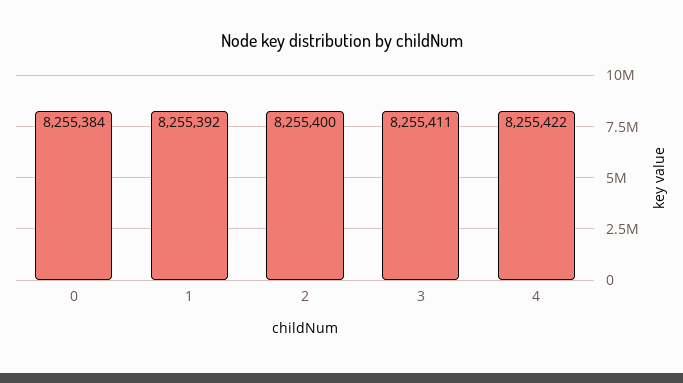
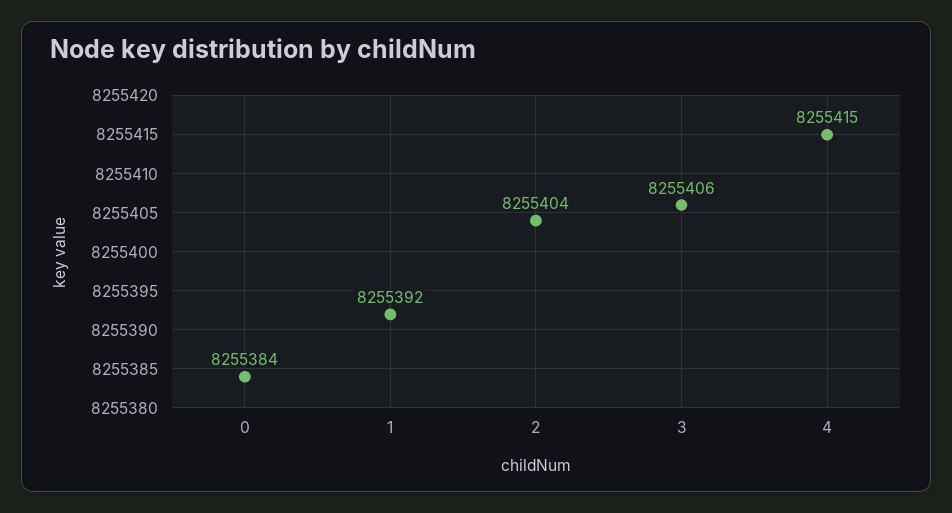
  {
    "0": 8255384,
    "1": 8255392,
-   "2": 8255400,
+   "2": 8255404,
-   "3": 8255411,
+   "3": 8255406,
-   "4": 8255422
+   "4": 8255415
  }

